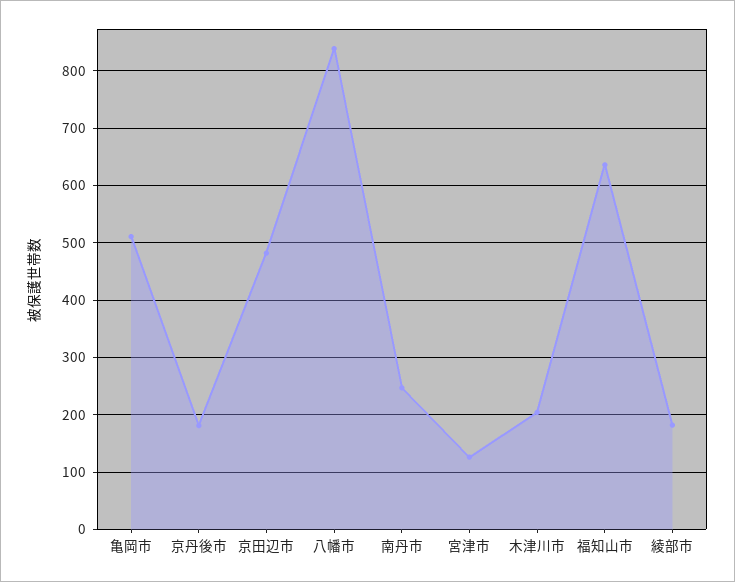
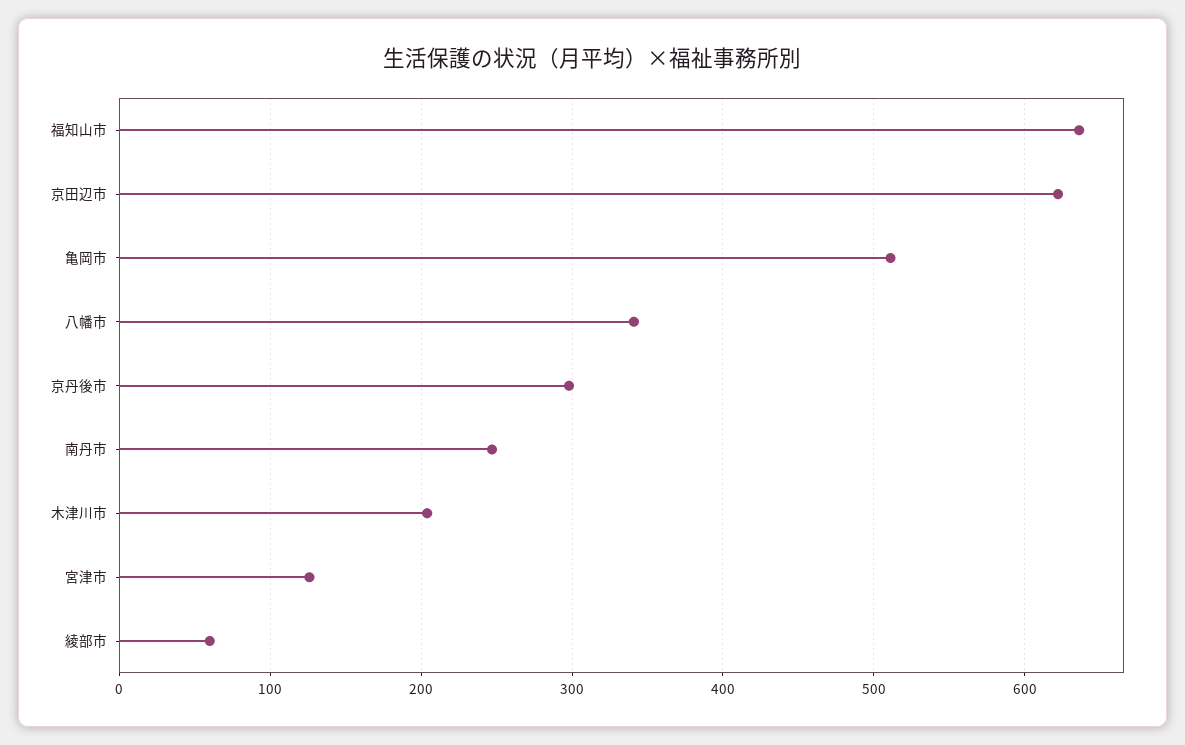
  {
    "亀岡市": 510,
-   "京丹後市": 180,
+   "京丹後市": 300,
-   "京田辺市": 480,
+   "京田辺市": 620,
-   "八幡市": 840,
+   "八幡市": 340,
    "南丹市": 250,
    "宮津市": 130,
    "木津川市": 200,
    "福知山市": 640,
-   "綾部市": 180
+   "綾部市": 60
  }

